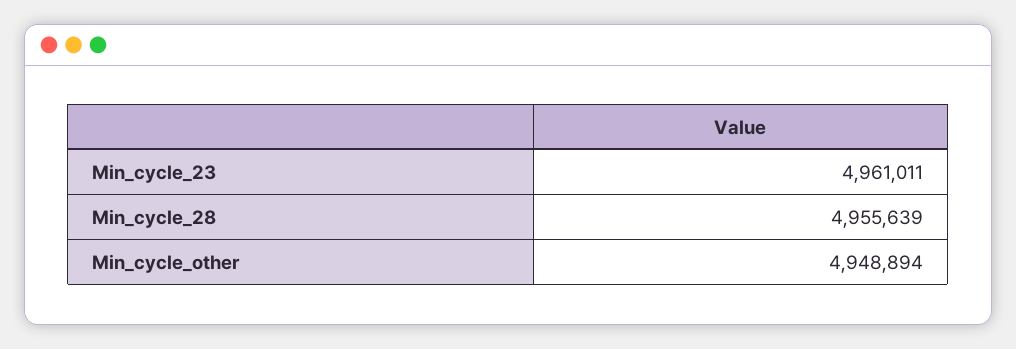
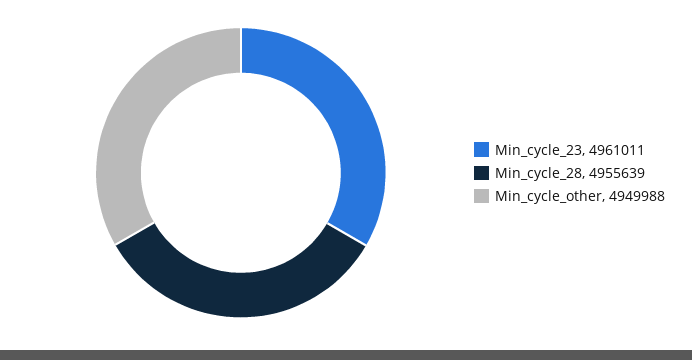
  {
    "Min_cycle_23": 4961011,
    "Min_cycle_28": 4955639,
-   "Min_cycle_other": 4948894
+   "Min_cycle_other": 4949988
  }

